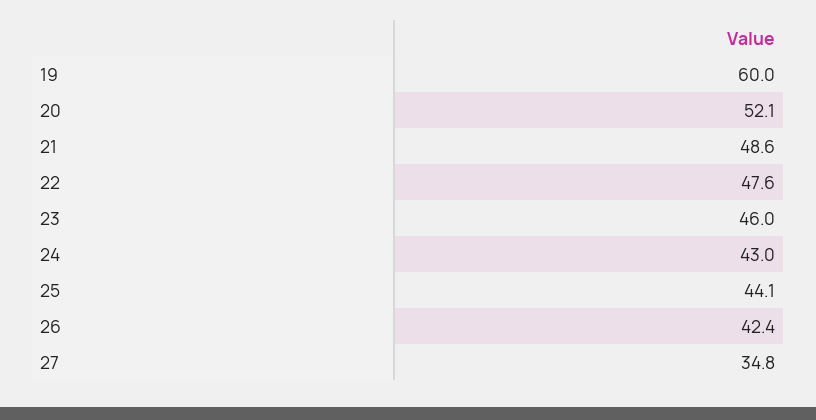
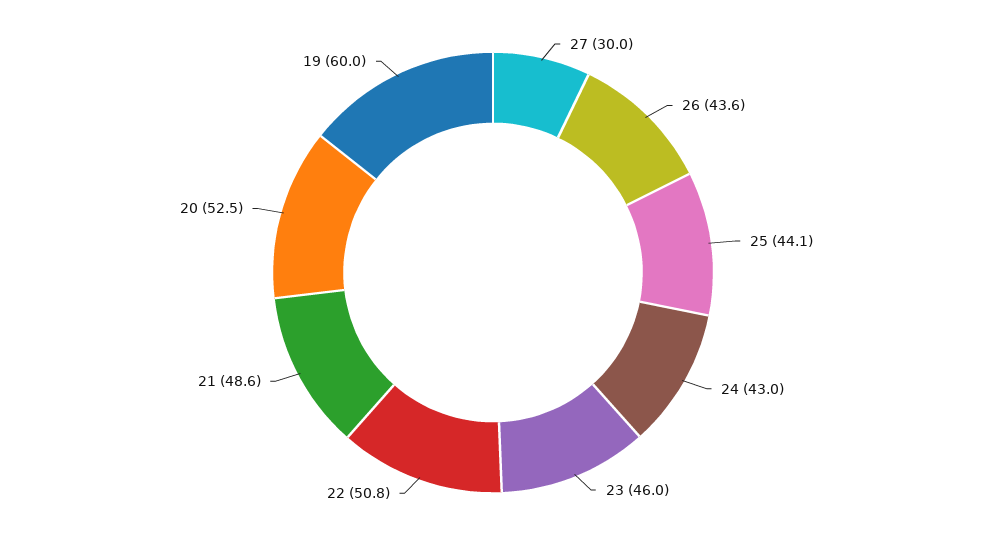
  {
    "19": 60,
-   "20": 52.1,
+   "20": 52.5,
    "21": 48.6,
-   "22": 47.6,
+   "22": 50.8,
    "23": 46,
    "24": 43,
    "25": 44.1,
-   "26": 42.4,
+   "26": 43.6,
-   "27": 34.8
+   "27": 30
  }

